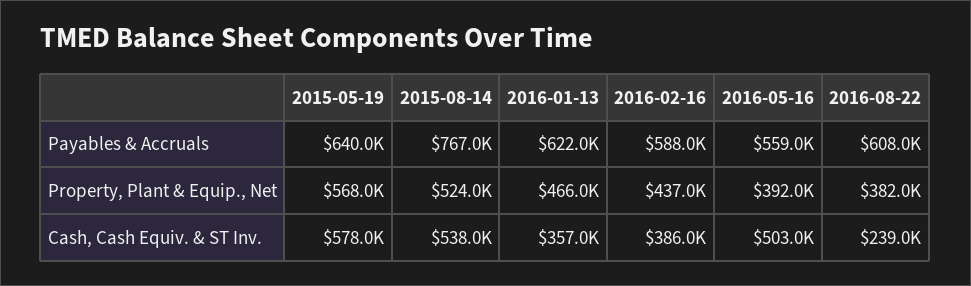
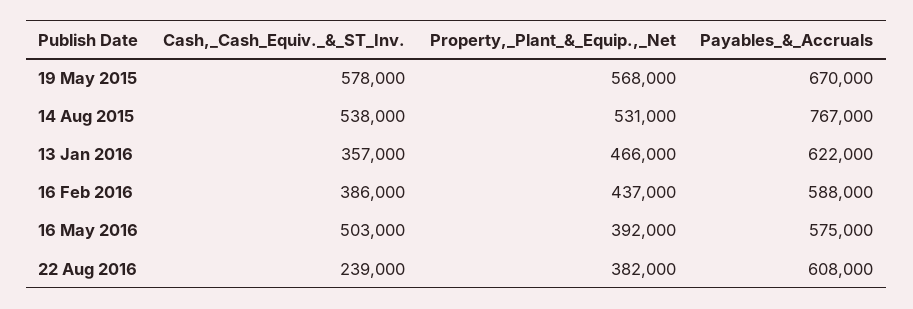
  {
    "2015-05-19": {
-     "Payables & Accruals": 640000,
+     "Payables & Accruals": 670000,
      "Property, Plant & Equip., Net": 568000,
      "Cash, Cash Equiv. & ST Inv.": 578000
    },
    "2015-08-14": {
      "Payables & Accruals": 767000,
-     "Property, Plant & Equip., Net": 524000,
+     "Property, Plant & Equip., Net": 531000,
      "Cash, Cash Equiv. & ST Inv.": 538000
    },
    "2016-01-13": {
      "Payables & Accruals": 622000,
      "Property, Plant & Equip., Net": 466000,
      "Cash, Cash Equiv. & ST Inv.": 357000
    },
    "2016-02-16": {
      "Payables & Accruals": 588000,
      "Property, Plant & Equip., Net": 437000,
      "Cash, Cash Equiv. & ST Inv.": 386000
    },
    "2016-05-16": {
-     "Payables & Accruals": 559000,
+     "Payables & Accruals": 575000,
      "Property, Plant & Equip., Net": 392000,
      "Cash, Cash Equiv. & ST Inv.": 503000
    },
    "2016-08-22": {
      "Payables & Accruals": 608000,
      "Property, Plant & Equip., Net": 382000,
      "Cash, Cash Equiv. & ST Inv.": 239000
    }
  }

